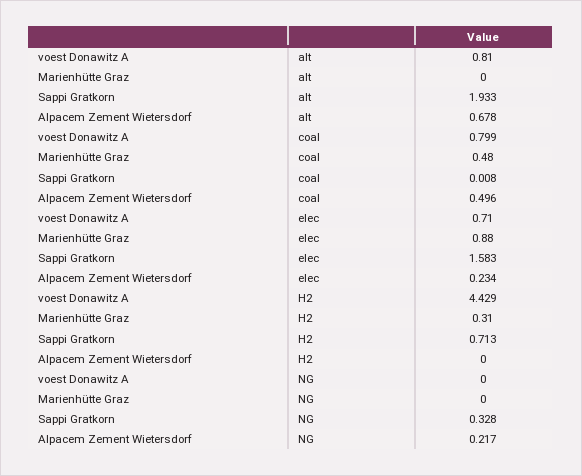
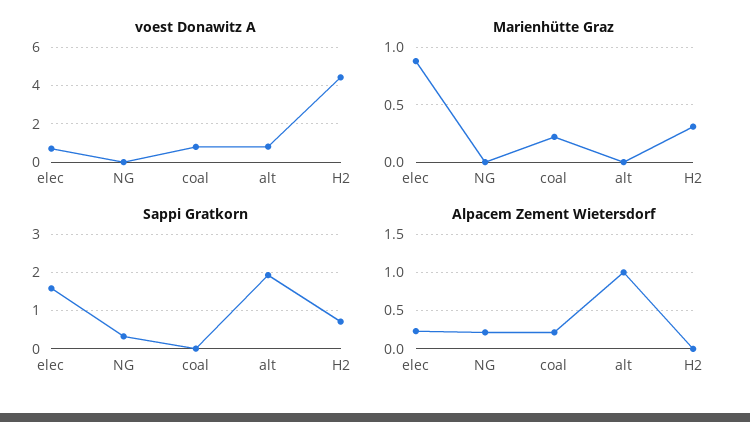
  {
    "voest Donawitz A": {
      "alt": 0.81,
      "coal": 0.799,
      "elec": 0.71,
      "H2": 4.429,
      "NG": 0
    },
    "Marienhütte Graz": {
      "alt": 0,
-     "coal": 0.48,
+     "coal": 0.2,
      "elec": 0.88,
      "H2": 0.31,
      "NG": 0
    },
    "Sappi Gratkorn": {
      "alt": 1.933,
      "coal": 0.008,
      "elec": 1.583,
      "H2": 0.713,
      "NG": 0.328
    },
    "Alpacem Zement Wietersdorf": {
-     "alt": 0.678,
+     "alt": 1,
-     "coal": 0.496,
+     "coal": 0.2,
      "elec": 0.234,
      "H2": 0,
      "NG": 0.217
    }
  }

